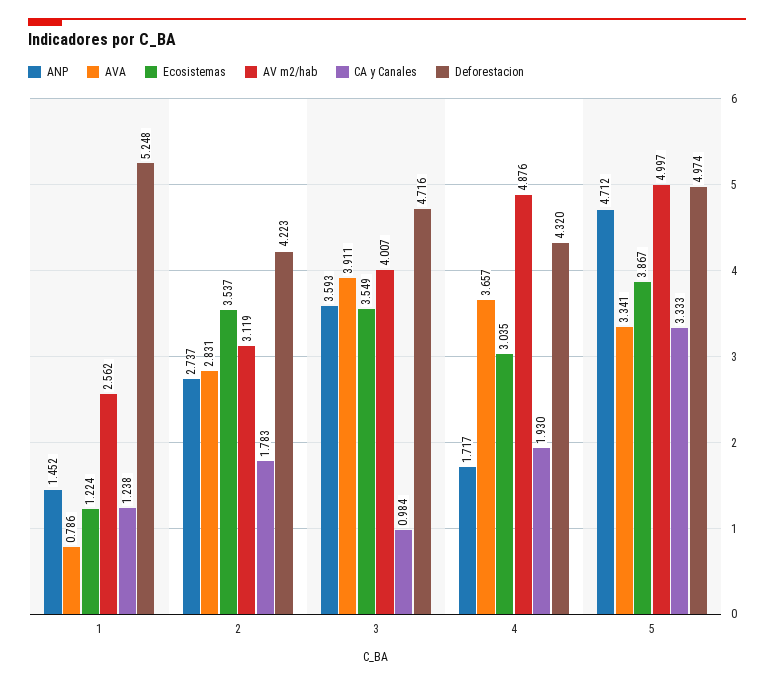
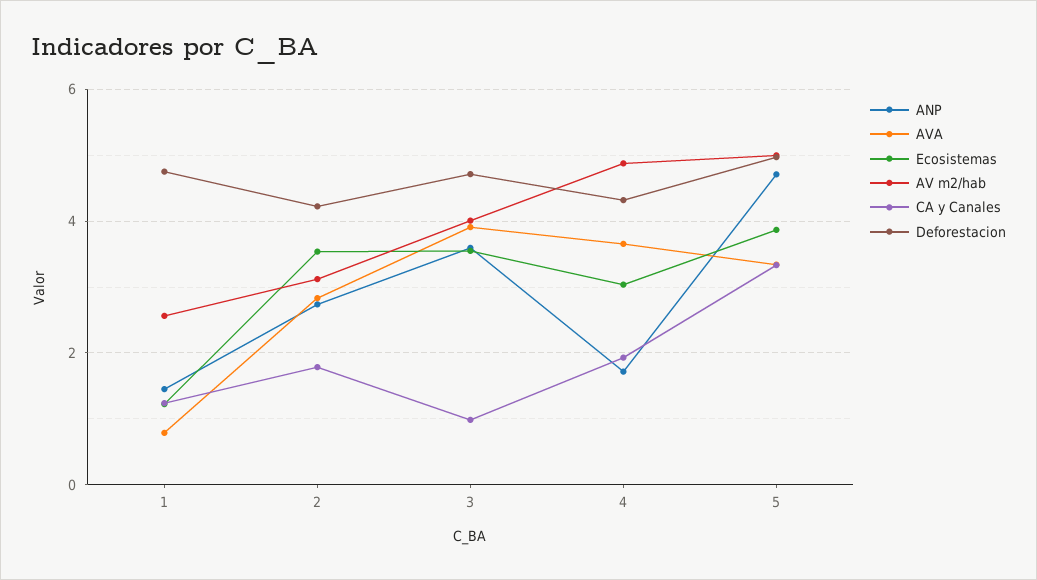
  {
    "ANP": {
      "1": 1.452,
      "2": 2.737,
      "3": 3.593,
      "4": 1.717,
      "5": 4.712
    },
    "AVA": {
      "1": 0.786,
      "2": 2.831,
      "3": 3.911,
      "4": 3.657,
      "5": 3.341
    },
    "Ecosistemas": {
      "1": 1.224,
      "2": 3.537,
      "3": 3.549,
      "4": 3.035,
      "5": 3.867
    },
    "AV m2/hab": {
      "1": 2.562,
      "2": 3.119,
      "3": 4.007,
      "4": 4.876,
      "5": 4.997
    },
    "CA y Canales": {
      "1": 1.238,
      "2": 1.783,
      "3": 0.984,
      "4": 1.93,
      "5": 3.333
    },
    "Deforestacion": {
-     "1": 5.248,
+     "1": 4.8,
      "2": 4.223,
      "3": 4.716,
      "4": 4.32,
      "5": 4.974
    }
  }

